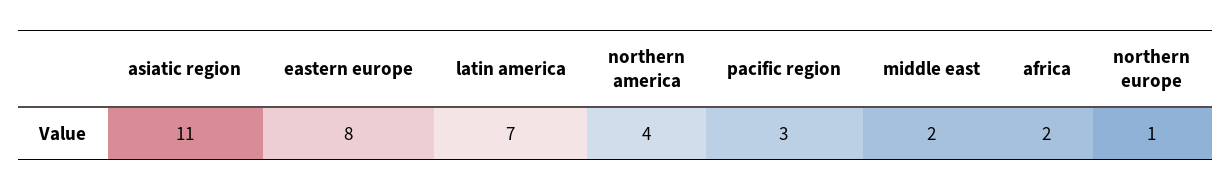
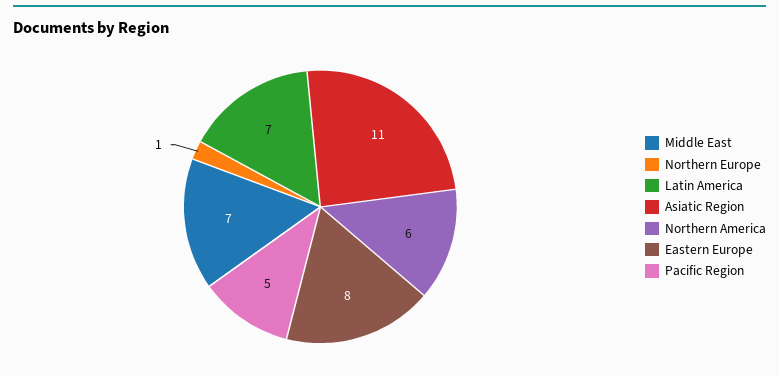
  {
    "asiatic region": 11,
    "eastern europe": 8,
    "latin america": 7,
-   "northern america": 4,
+   "northern america": 6,
-   "pacific region": 3,
+   "pacific region": 5,
-   "middle east": 2,
+   "middle east": 7,
-   "africa": 2,
    "northern europe": 1
  }

